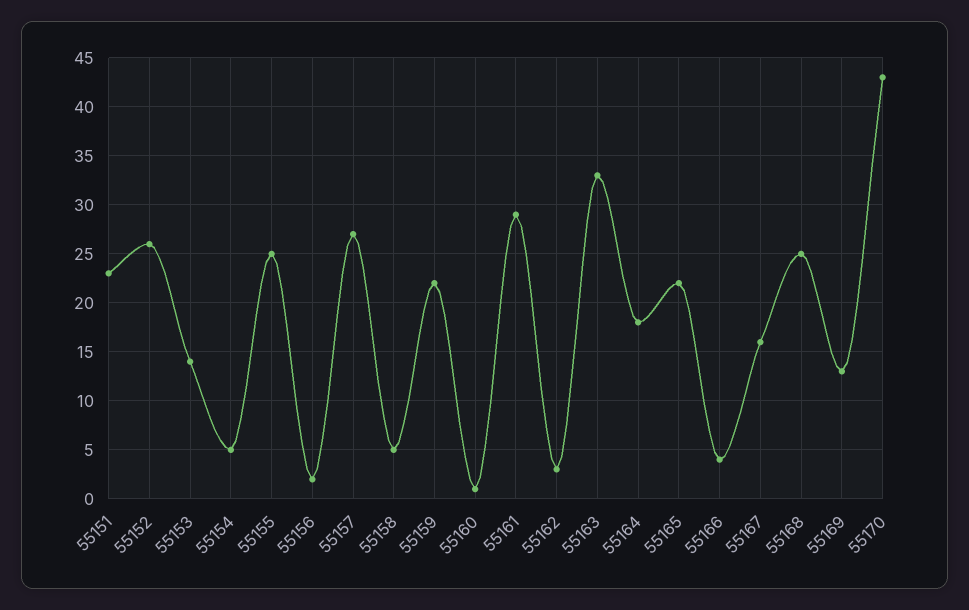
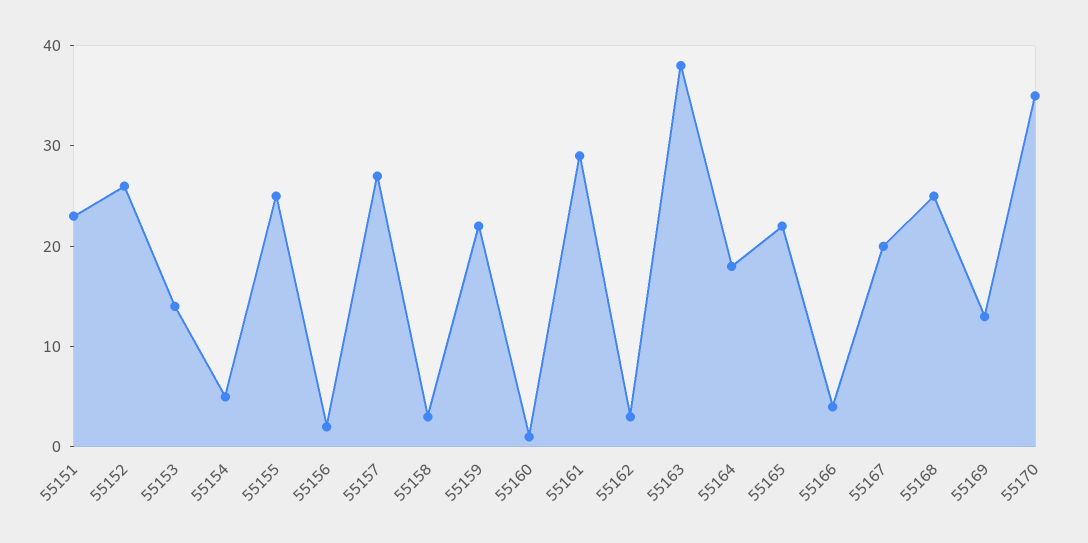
  {
    "55151": 23,
    "55152": 26,
    "55153": 14,
    "55154": 5,
    "55155": 25,
    "55156": 2,
    "55157": 27,
-   "55158": 5,
+   "55158": 3,
    "55159": 22,
    "55160": 1,
    "55161": 29,
    "55162": 3,
-   "55163": 33,
+   "55163": 38,
    "55164": 18,
    "55165": 22,
    "55166": 4,
-   "55167": 16,
+   "55167": 20,
    "55168": 25,
    "55169": 13,
-   "55170": 43
+   "55170": 35
  }

